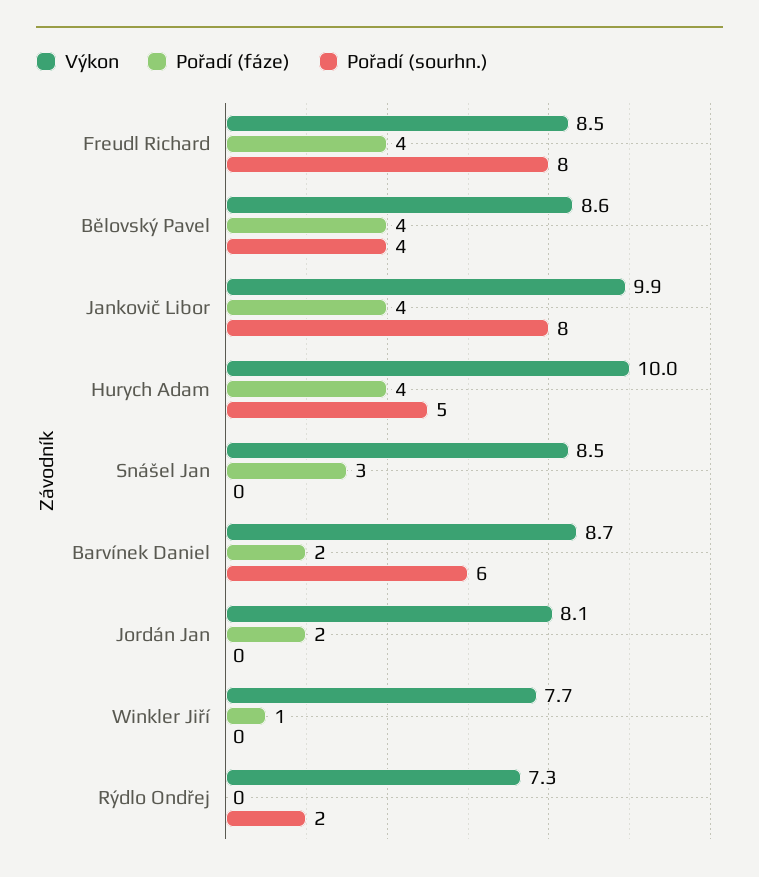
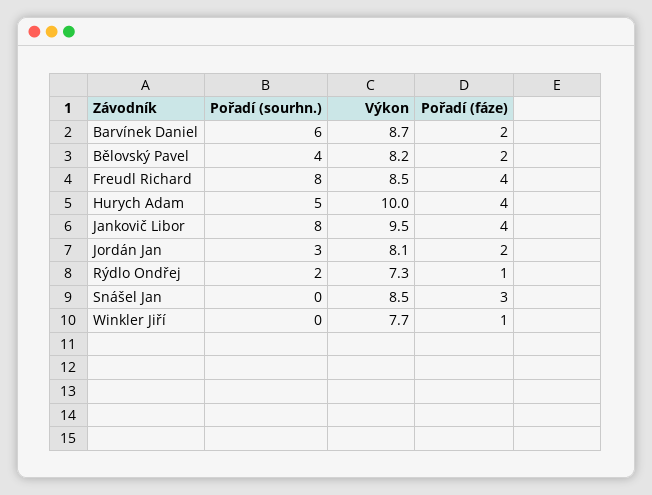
  {
    "Výkon": {
      "Freudl Richard": 8.5,
-     "Bělovský Pavel": 8.6,
+     "Bělovský Pavel": 8.2,
-     "Jankovič Libor": 9.9,
+     "Jankovič Libor": 9.5,
      "Hurych Adam": 10,
      "Snášel Jan": 8.5,
      "Barvínek Daniel": 8.7,
      "Jordán Jan": 8.1,
      "Winkler Jiří": 7.7,
      "Rýdlo Ondřej": 7.3
    },
    "Pořadí (fáze)": {
      "Freudl Richard": 4,
-     "Bělovský Pavel": 4,
+     "Bělovský Pavel": 2,
      "Jankovič Libor": 4,
      "Hurych Adam": 4,
      "Snášel Jan": 3,
      "Barvínek Daniel": 2,
      "Jordán Jan": 2,
      "Winkler Jiří": 1,
-     "Rýdlo Ondřej": 0
+     "Rýdlo Ondřej": 1
    },
    "Pořadí (sourhn.)": {
      "Freudl Richard": 8,
      "Bělovský Pavel": 4,
      "Jankovič Libor": 8,
      "Hurych Adam": 5,
      "Snášel Jan": 0,
      "Barvínek Daniel": 6,
-     "Jordán Jan": 0,
+     "Jordán Jan": 3,
      "Winkler Jiří": 0,
      "Rýdlo Ondřej": 2
    }
  }

